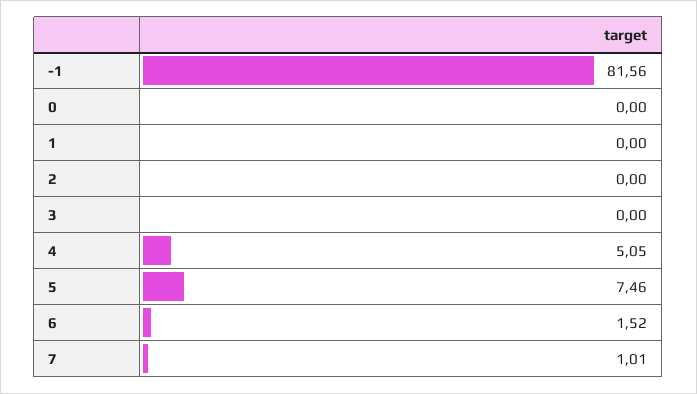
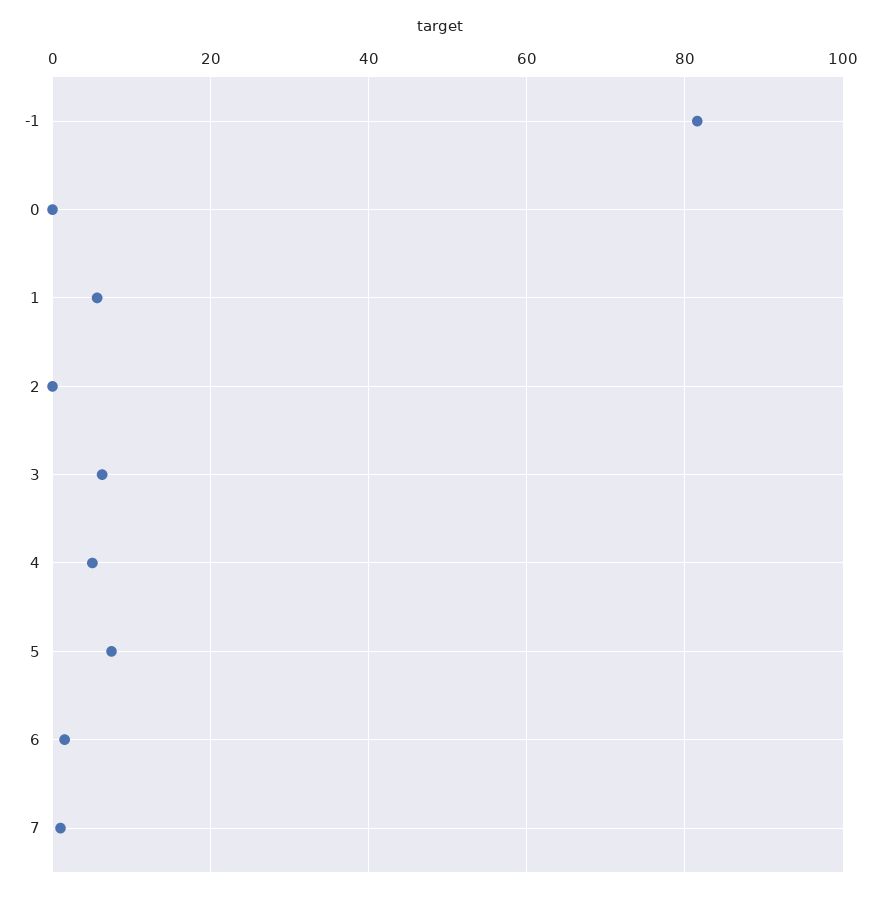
  {
    "-1": 81.56,
    "0": 0,
-   "1": 0,
+   "1": 6,
    "2": 0,
-   "3": 0,
+   "3": 6,
    "4": 5.05,
    "5": 7.46,
    "6": 1.52,
    "7": 1.01
  }

